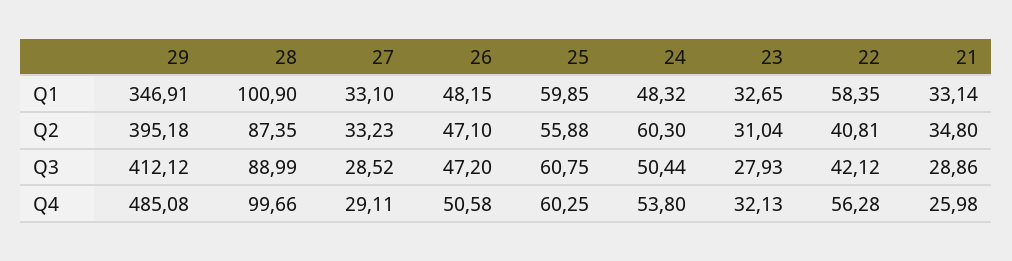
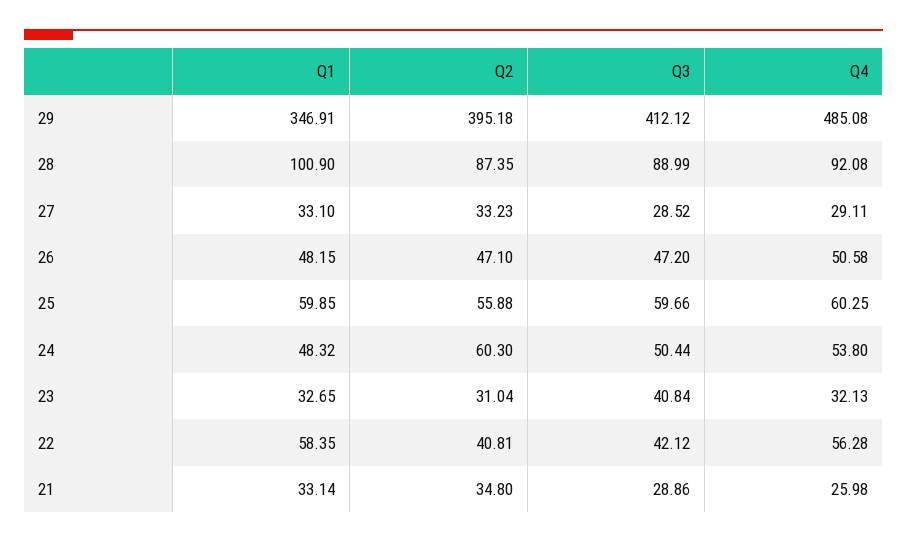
  {
    "29": {
      "Q1": 346.91,
      "Q2": 395.18,
      "Q3": 412.12,
      "Q4": 485.08
    },
    "28": {
      "Q1": 100.9,
      "Q2": 87.35,
      "Q3": 88.99,
-     "Q4": 99.66
+     "Q4": 92.08
    },
    "27": {
      "Q1": 33.1,
      "Q2": 33.23,
      "Q3": 28.52,
      "Q4": 29.11
    },
    "26": {
      "Q1": 48.15,
      "Q2": 47.1,
      "Q3": 47.2,
      "Q4": 50.58
    },
    "25": {
      "Q1": 59.85,
      "Q2": 55.88,
-     "Q3": 60.75,
+     "Q3": 59.66,
      "Q4": 60.25
    },
    "24": {
      "Q1": 48.32,
      "Q2": 60.3,
      "Q3": 50.44,
      "Q4": 53.8
    },
    "23": {
      "Q1": 32.65,
      "Q2": 31.04,
-     "Q3": 27.93,
+     "Q3": 40.84,
      "Q4": 32.13
    },
    "22": {
      "Q1": 58.35,
      "Q2": 40.81,
      "Q3": 42.12,
      "Q4": 56.28
    },
    "21": {
      "Q1": 33.14,
      "Q2": 34.8,
      "Q3": 28.86,
      "Q4": 25.98
    }
  }

